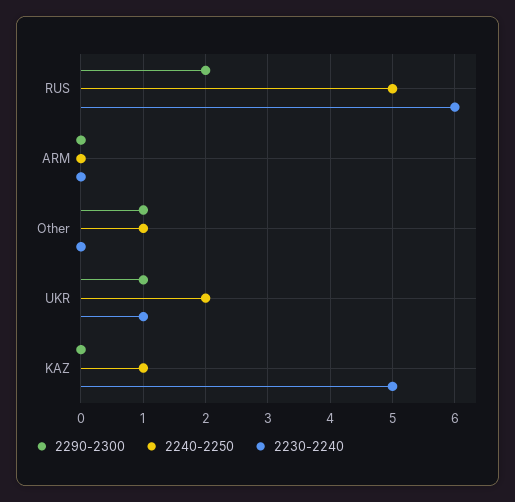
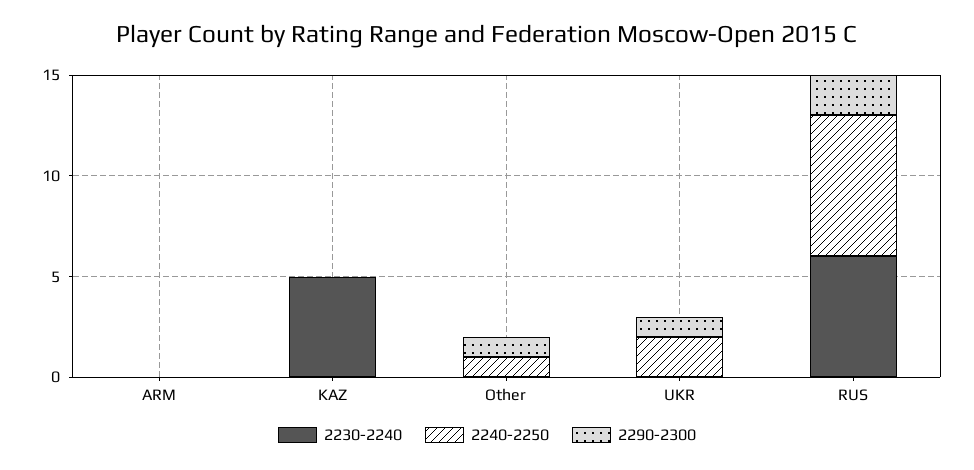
  {
    "2290-2300": {
      "RUS": 2,
      "ARM": 0,
      "Other": 1,
      "UKR": 1,
      "KAZ": 0
    },
    "2240-2250": {
-     "RUS": 5,
+     "RUS": 7,
      "ARM": 0,
      "Other": 1,
      "UKR": 2,
-     "KAZ": 1
+     "KAZ": 0
    },
    "2230-2240": {
      "RUS": 6,
      "ARM": 0,
      "Other": 0,
-     "UKR": 1,
+     "UKR": 0,
      "KAZ": 5
    }
  }

